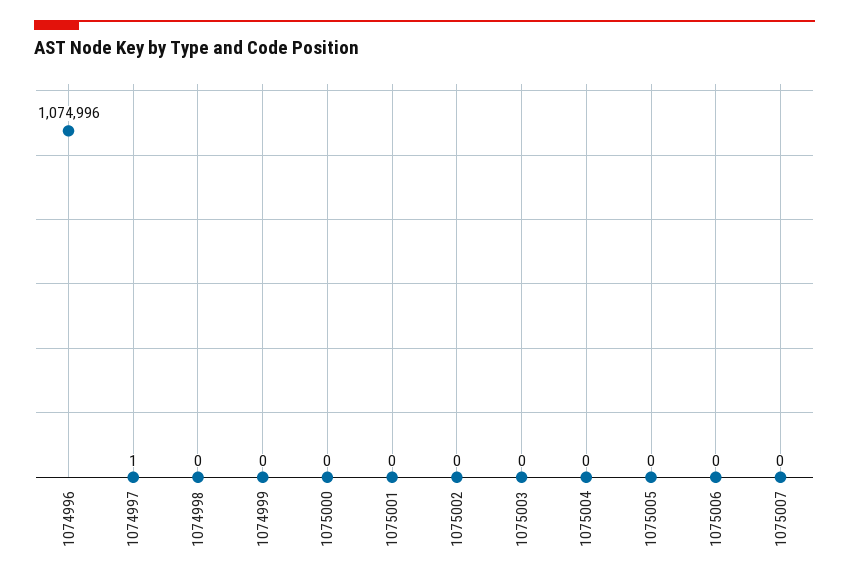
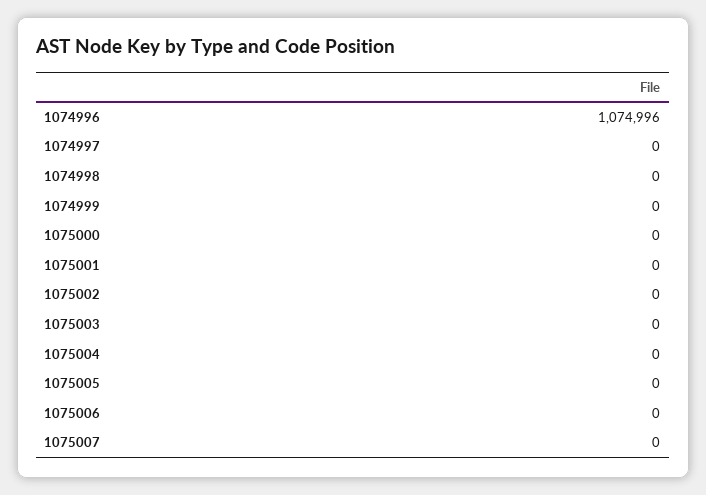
  {
    "1074996": 1074996,
-   "1074997": 1,
+   "1074997": 0,
    "1074998": 0,
    "1074999": 0,
    "1075000": 0,
    "1075001": 0,
    "1075002": 0,
    "1075003": 0,
    "1075004": 0,
    "1075005": 0,
    "1075006": 0,
    "1075007": 0
  }

